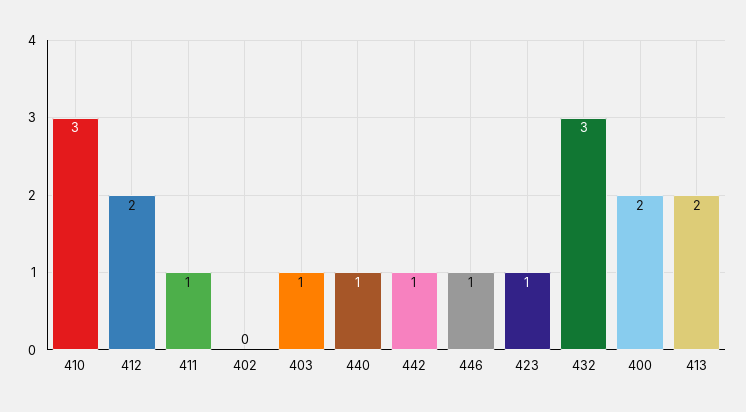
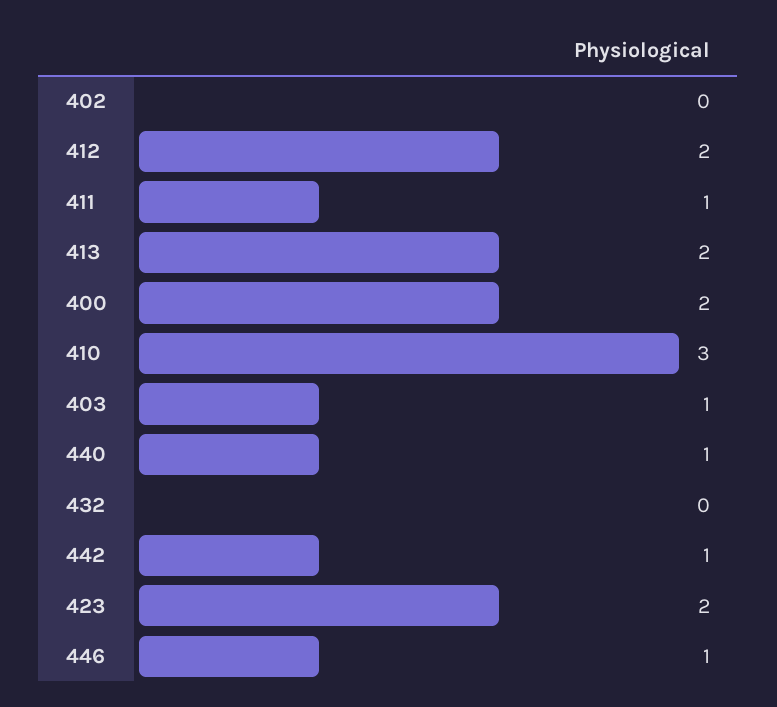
  {
    "410": 3,
    "412": 2,
    "411": 1,
    "402": 0,
    "403": 1,
    "440": 1,
    "442": 1,
    "446": 1,
-   "423": 1,
+   "423": 2,
-   "432": 3,
+   "432": 0,
    "400": 2,
    "413": 2
  }

